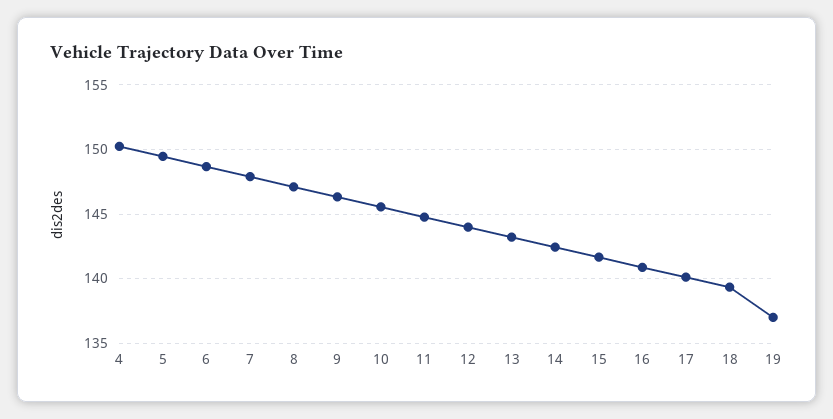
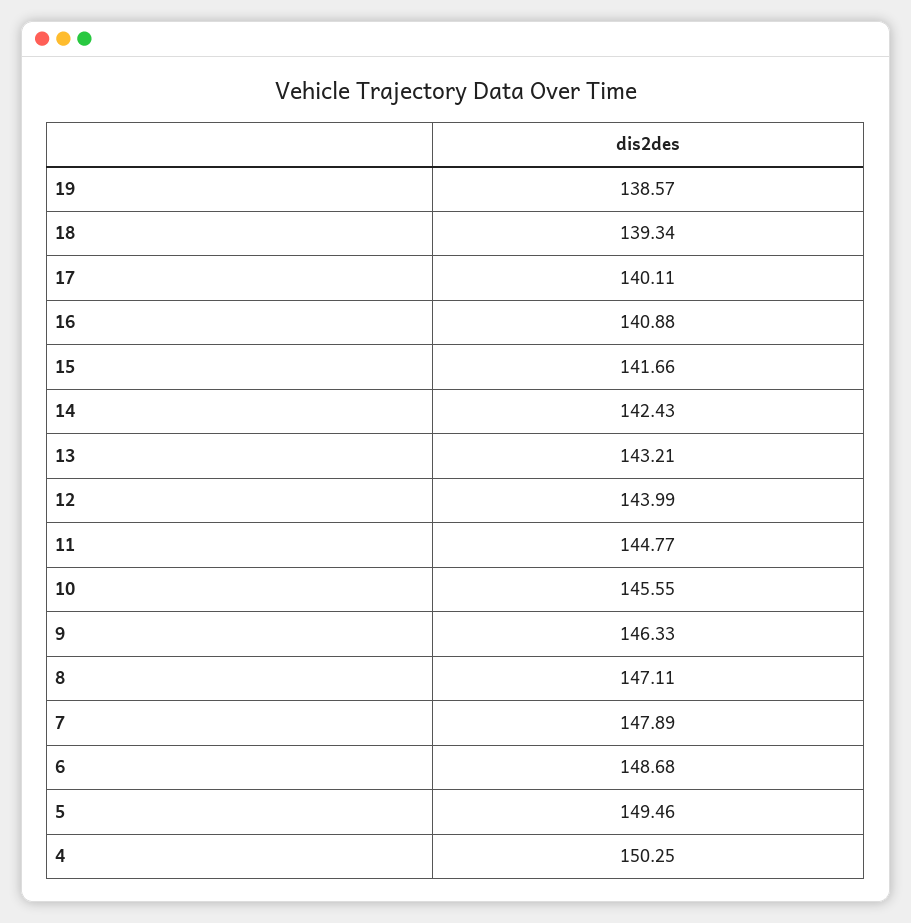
  {
    "4": 150.25,
    "5": 149.46,
    "6": 148.68,
    "7": 147.89,
    "8": 147.11,
    "9": 146.33,
    "10": 145.55,
    "11": 144.77,
    "12": 143.99,
    "13": 143.21,
    "14": 142.43,
    "15": 141.66,
    "16": 140.88,
    "17": 140.11,
    "18": 139.34,
-   "19": 137
+   "19": 138.57
  }

